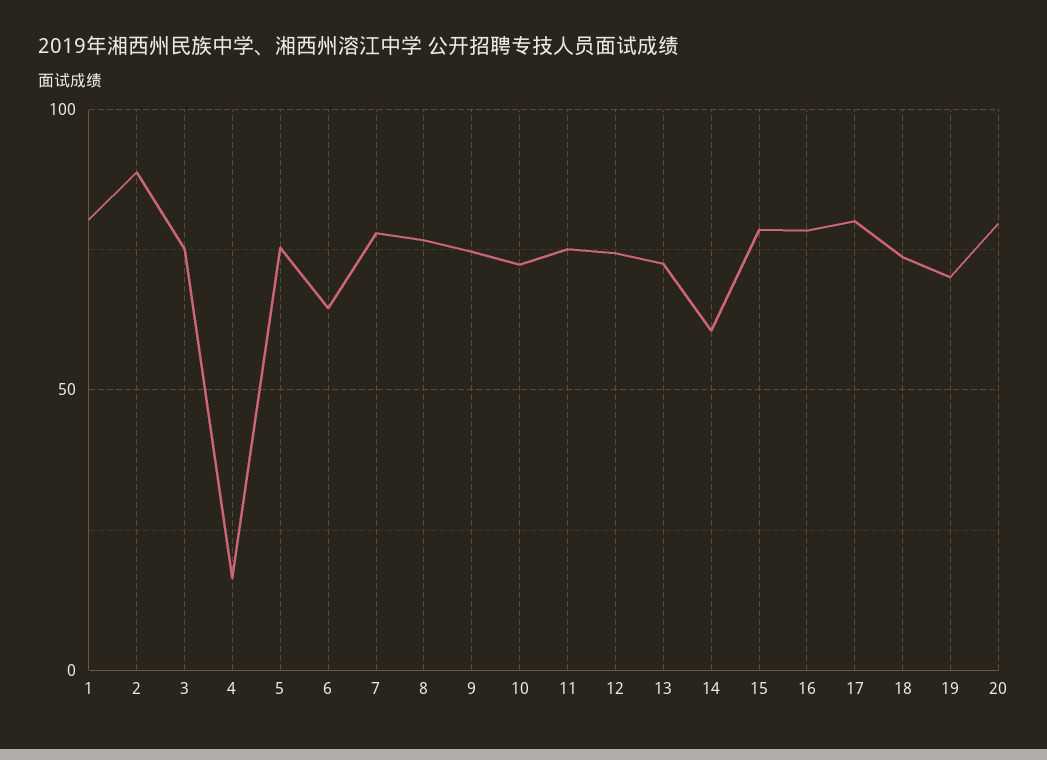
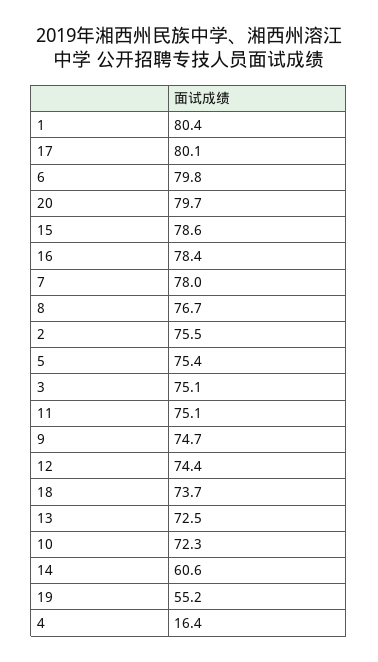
  {
    "1": 80.4,
-   "2": 90,
+   "2": 75.5,
    "3": 75.1,
    "4": 16.4,
    "5": 75.4,
-   "6": 65,
+   "6": 79.8,
    "7": 78,
    "8": 76.7,
    "9": 74.7,
    "10": 72.3,
    "11": 75.1,
    "12": 74.4,
    "13": 72.5,
    "14": 60.6,
    "15": 78.6,
    "16": 78.4,
    "17": 80.1,
    "18": 73.7,
-   "19": 70,
+   "19": 55.2,
    "20": 79.7
  }

